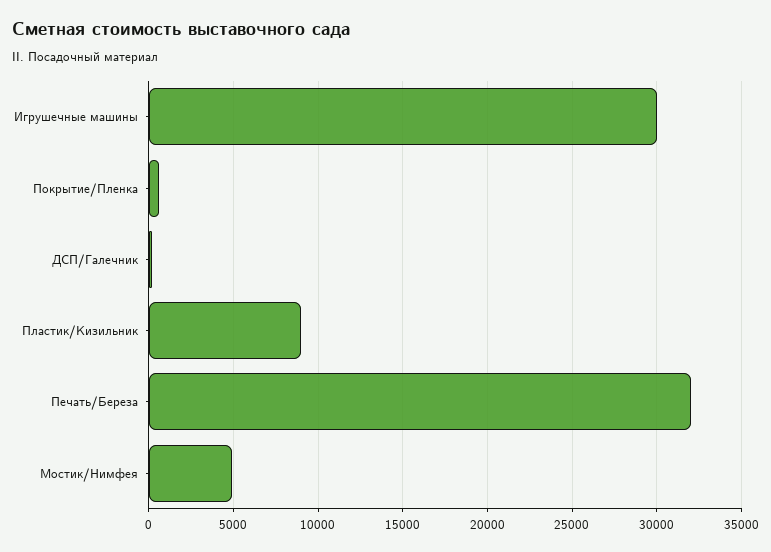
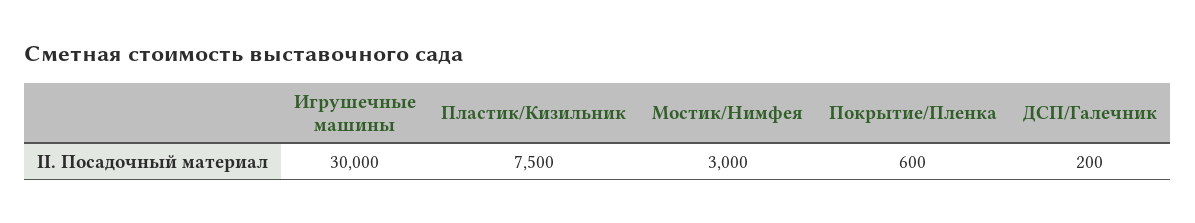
  {
    "Игрушечные машины": 30000,
    "Покрытие/Пленка": 600,
    "ДСП/Галечник": 200,
-   "Пластик/Кизильник": 9000,
+   "Пластик/Кизильник": 7500,
-   "Печать/Береза": 32000,
-   "Мостик/Нимфея": 5000
+   "Мостик/Нимфея": 3000
  }

